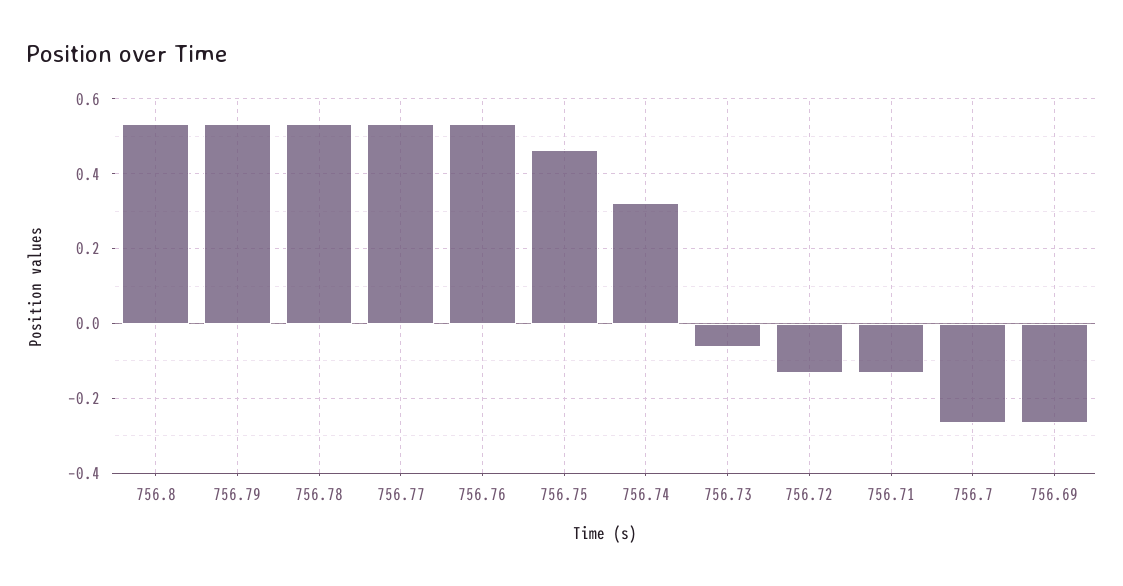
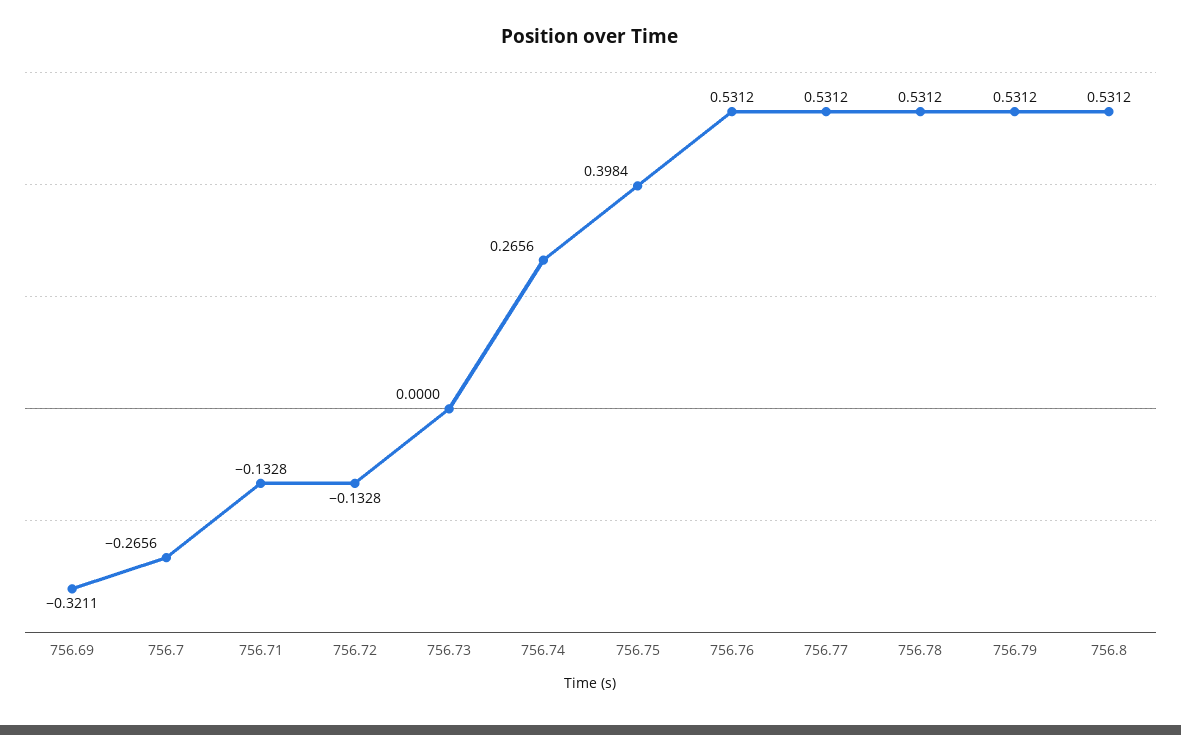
  {
    "756.8": 0.5312,
    "756.79": 0.5312,
    "756.78": 0.5312,
    "756.77": 0.5312,
    "756.76": 0.5312,
-   "756.75": 0.46,
+   "756.75": 0.3984,
-   "756.74": 0.32,
+   "756.74": 0.2656,
-   "756.73": -0.06,
+   "756.73": 0,
    "756.72": -0.1328,
    "756.71": -0.1328,
    "756.7": -0.2656,
-   "756.69": -0.26
+   "756.69": -0.3211
  }

